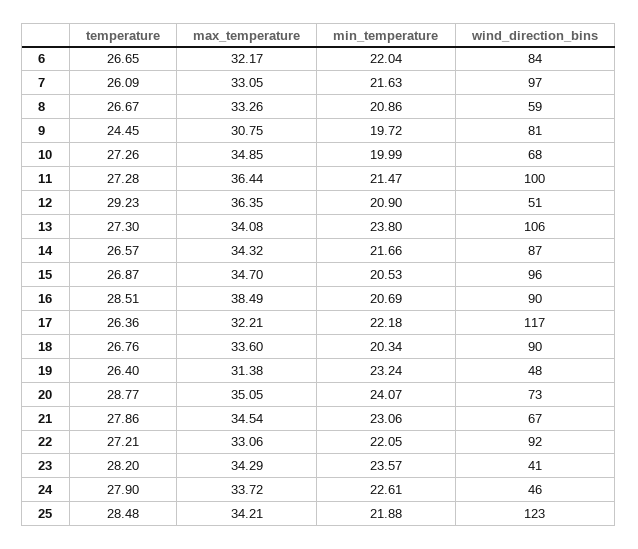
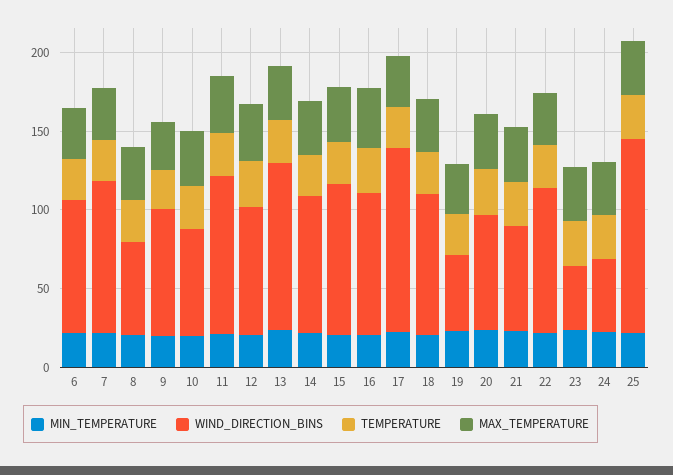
  {
    "temperature": {
      "6": 26.65,
      "7": 26.09,
      "8": 26.67,
      "9": 24.45,
      "10": 27.26,
      "11": 27.28,
      "12": 29.23,
      "13": 27.3,
      "14": 26.57,
      "15": 26.87,
      "16": 28.51,
      "17": 26.36,
      "18": 26.76,
      "19": 26.4,
      "20": 28.77,
      "21": 27.86,
      "22": 27.21,
      "23": 28.2,
      "24": 27.9,
      "25": 28.48
    },
    "max_temperature": {
      "6": 32.17,
      "7": 33.05,
      "8": 33.26,
      "9": 30.75,
      "10": 34.85,
      "11": 36.44,
      "12": 36.35,
      "13": 34.08,
      "14": 34.32,
      "15": 34.7,
      "16": 38.49,
      "17": 32.21,
      "18": 33.6,
      "19": 31.38,
      "20": 35.05,
      "21": 34.54,
      "22": 33.06,
      "23": 34.29,
      "24": 33.72,
      "25": 34.21
    },
    "min_temperature": {
      "6": 22.04,
      "7": 21.63,
      "8": 20.86,
      "9": 19.72,
      "10": 19.99,
      "11": 21.47,
      "12": 20.9,
      "13": 23.8,
      "14": 21.66,
      "15": 20.53,
      "16": 20.69,
      "17": 22.18,
      "18": 20.34,
      "19": 23.24,
      "20": 24.07,
      "21": 23.06,
      "22": 22.05,
      "23": 23.57,
      "24": 22.61,
      "25": 21.88
    },
    "wind_direction_bins": {
      "6": 84,
      "7": 97,
      "8": 59,
      "9": 81,
      "10": 68,
      "11": 100,
-     "12": 51,
+     "12": 80,
      "13": 106,
      "14": 87,
      "15": 96,
      "16": 90,
      "17": 117,
      "18": 90,
      "19": 48,
      "20": 73,
      "21": 67,
      "22": 92,
      "23": 41,
      "24": 46,
      "25": 123
    }
  }

